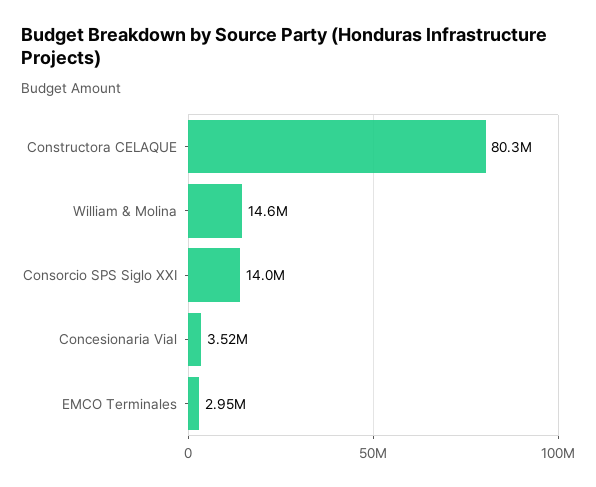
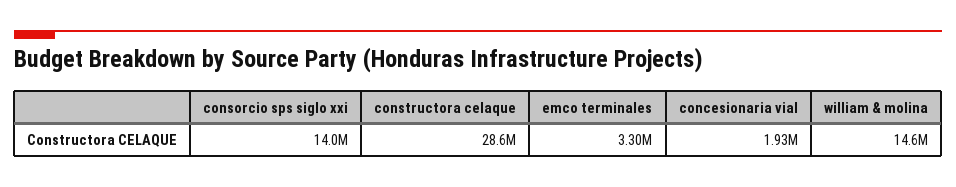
  {
-   "Constructora CELAQUE": 80300000,
+   "Constructora CELAQUE": 28600000,
    "William & Molina": 14600000,
    "Consorcio SPS Siglo XXI": 14000000,
-   "Concesionaria Vial": 3520000,
+   "Concesionaria Vial": 1930000,
-   "EMCO Terminales": 2950000
+   "EMCO Terminales": 3300000
  }

